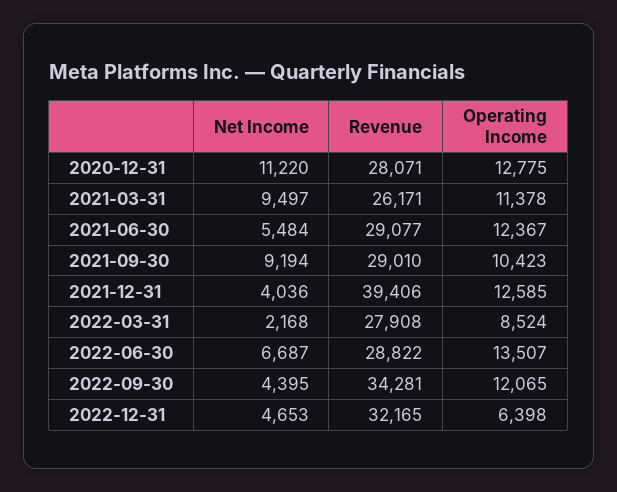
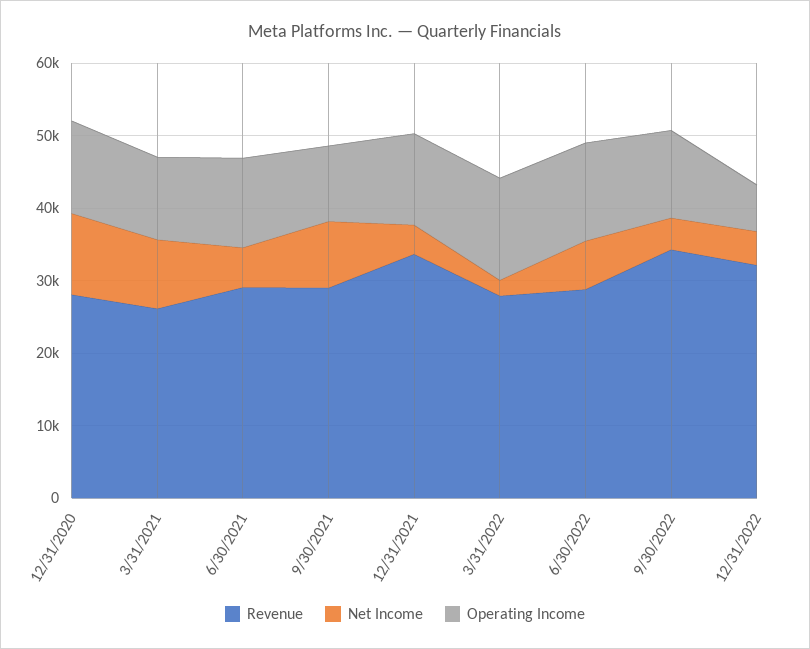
  {
    "Net Income": {
      "2020-12-31": 11220,
      "2021-03-31": 9497,
      "2021-06-30": 5484,
      "2021-09-30": 9194,
      "2021-12-31": 4036,
      "2022-03-31": 2168,
      "2022-06-30": 6687,
      "2022-09-30": 4395,
      "2022-12-31": 4653
    },
    "Revenue": {
      "2020-12-31": 28071,
      "2021-03-31": 26171,
      "2021-06-30": 29077,
      "2021-09-30": 29010,
-     "2021-12-31": 39406,
+     "2021-12-31": 34000,
      "2022-03-31": 27908,
      "2022-06-30": 28822,
      "2022-09-30": 34281,
      "2022-12-31": 32165
    },
    "Operating Income": {
      "2020-12-31": 12775,
      "2021-03-31": 11378,
      "2021-06-30": 12367,
      "2021-09-30": 10423,
      "2021-12-31": 12585,
-     "2022-03-31": 8524,
+     "2022-03-31": 14000,
      "2022-06-30": 13507,
      "2022-09-30": 12065,
      "2022-12-31": 6398
    }
  }

